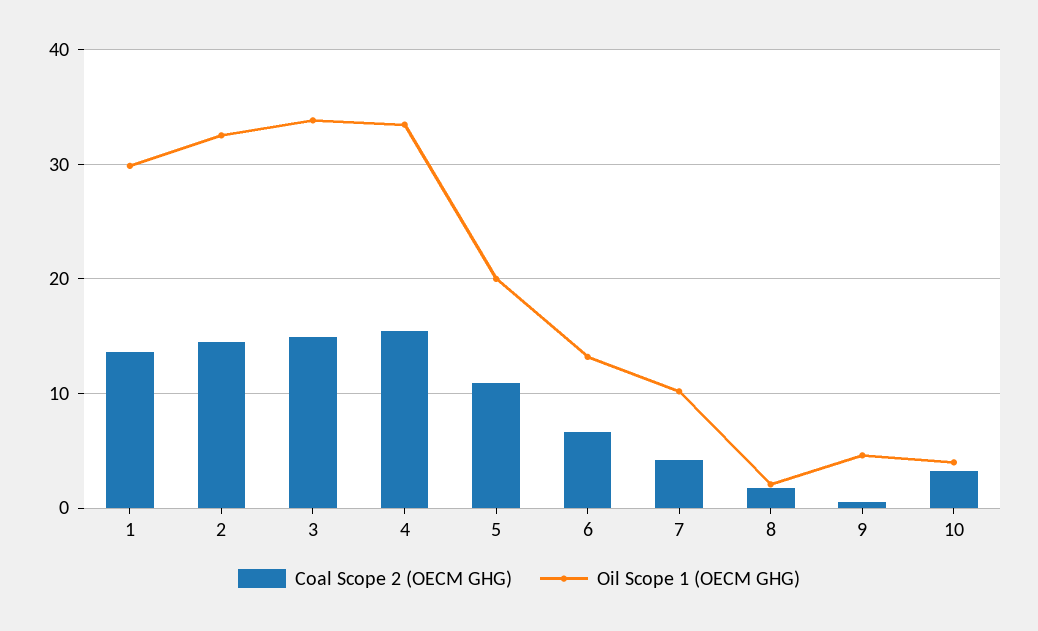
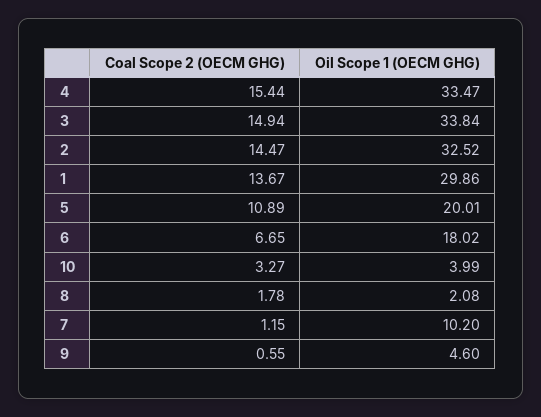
  {
    "Coal Scope 2 (OECM GHG)": {
      "1": 13.67,
      "2": 14.47,
      "3": 14.94,
      "4": 15.44,
      "5": 10.89,
      "6": 6.65,
-     "7": 4,
+     "7": 1.15,
      "8": 1.78,
      "9": 0.55,
      "10": 3.27
    },
    "Oil Scope 1 (OECM GHG)": {
      "1": 29.86,
      "2": 32.52,
      "3": 33.84,
      "4": 33.47,
      "5": 20.01,
-     "6": 13,
+     "6": 18.02,
      "7": 10.2,
      "8": 2.08,
      "9": 4.6,
      "10": 3.99
    }
  }

